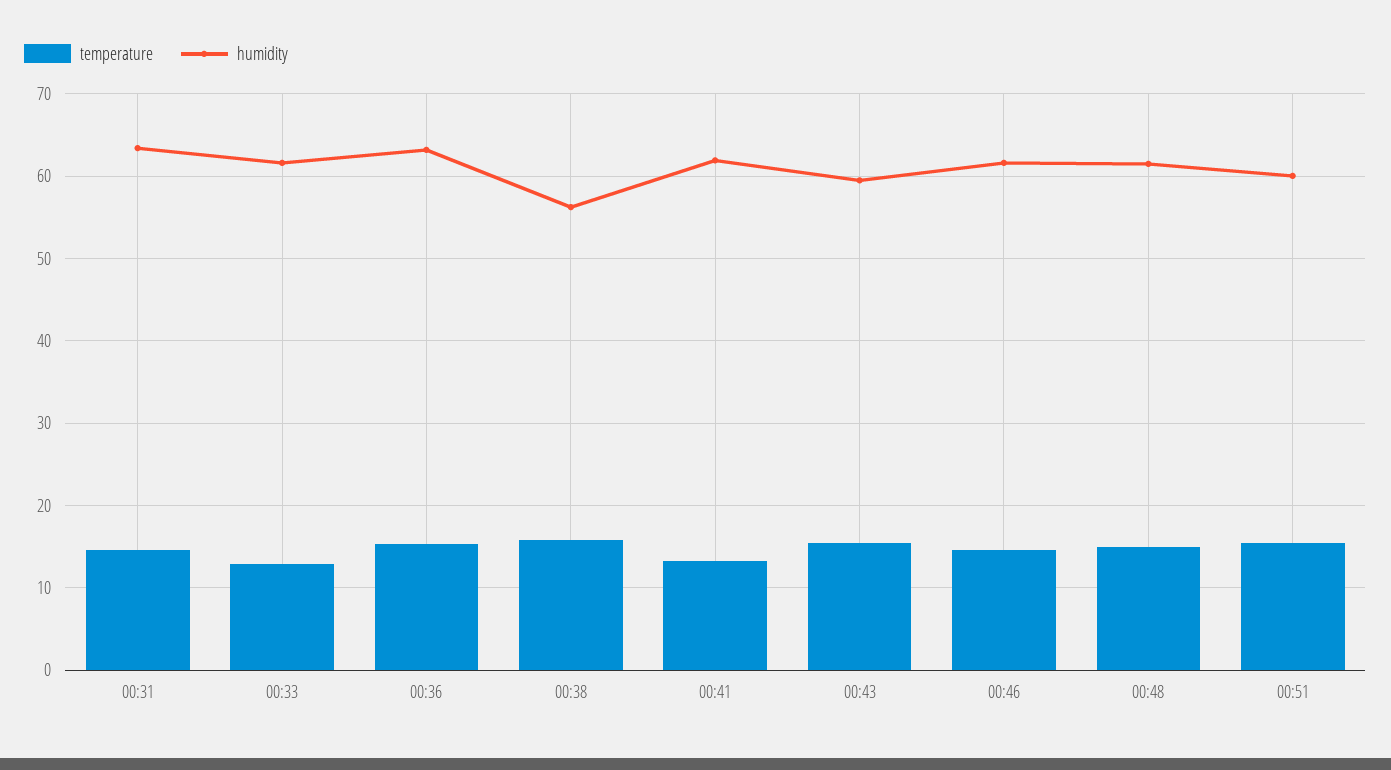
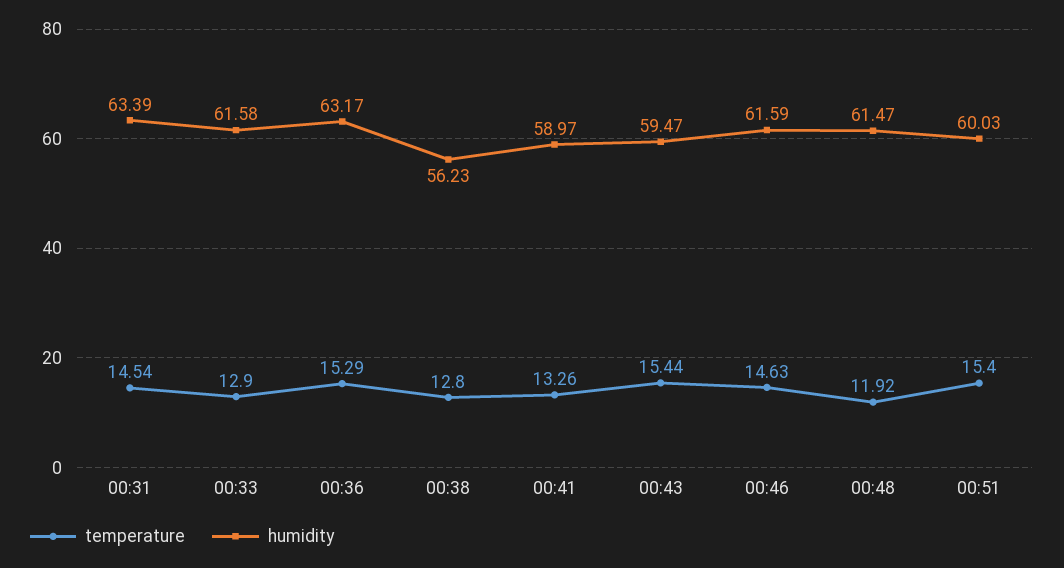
  {
    "temperature": {
      "00:31": 14.54,
      "00:33": 12.9,
      "00:36": 15.29,
-     "00:38": 16,
+     "00:38": 12.8,
      "00:41": 13.26,
      "00:43": 15.44,
      "00:46": 14.63,
-     "00:48": 15,
+     "00:48": 11.92,
      "00:51": 15.4
    },
    "humidity": {
      "00:31": 63.39,
      "00:33": 61.58,
      "00:36": 63.17,
      "00:38": 56.23,
-     "00:41": 62,
+     "00:41": 58.97,
      "00:43": 59.47,
      "00:46": 61.59,
      "00:48": 61.47,
      "00:51": 60.03
    }
  }

